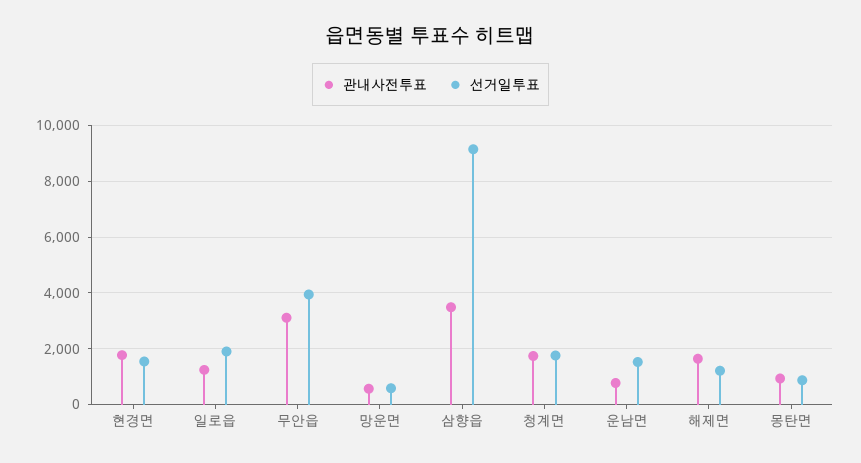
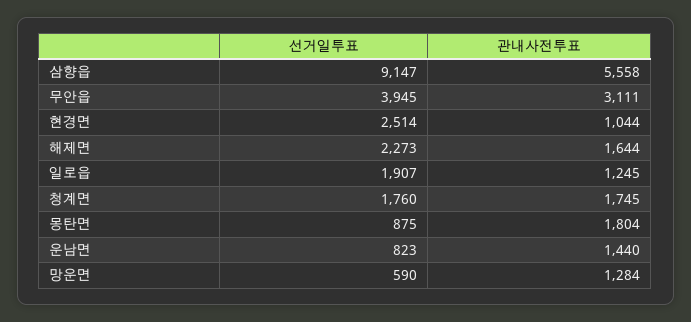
  {
    "관내사전투표": {
-     "현경면": 1750,
+     "현경면": 1044,
      "일로읍": 1245,
      "무안읍": 3111,
-     "망운면": 500,
+     "망운면": 1284,
-     "삼향읍": 3500,
+     "삼향읍": 5558,
      "청계면": 1745,
-     "운남면": 750,
+     "운남면": 1440,
      "해제면": 1644,
-     "몽탄면": 1000
+     "몽탄면": 1804
    },
    "선거일투표": {
-     "현경면": 1500,
+     "현경면": 2514,
      "일로읍": 1907,
      "무안읍": 3945,
      "망운면": 590,
      "삼향읍": 9147,
      "청계면": 1760,
-     "운남면": 1500,
+     "운남면": 823,
-     "해제면": 1250,
+     "해제면": 2273,
      "몽탄면": 875
    }
  }

